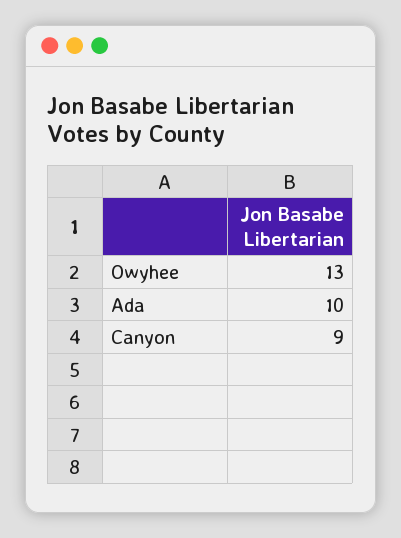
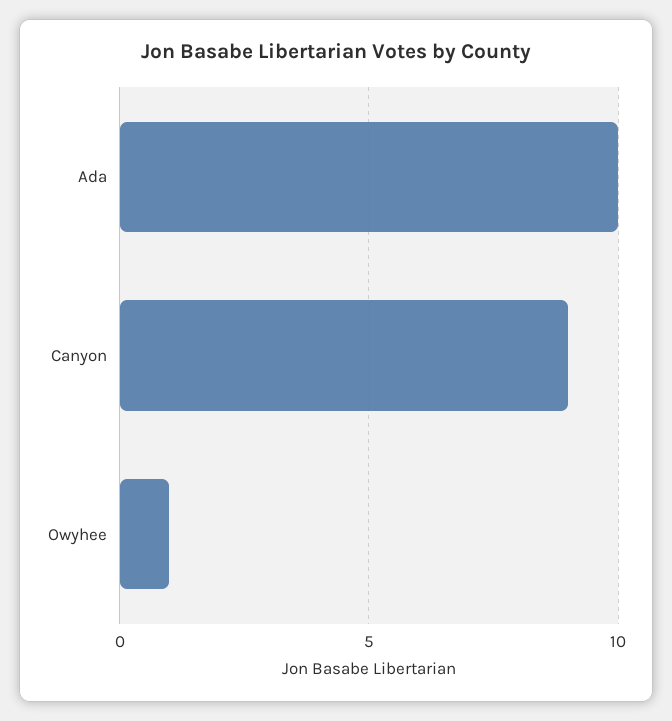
  {
-   "Owyhee": 13,
+   "Owyhee": 1,
    "Ada": 10,
    "Canyon": 9
  }

